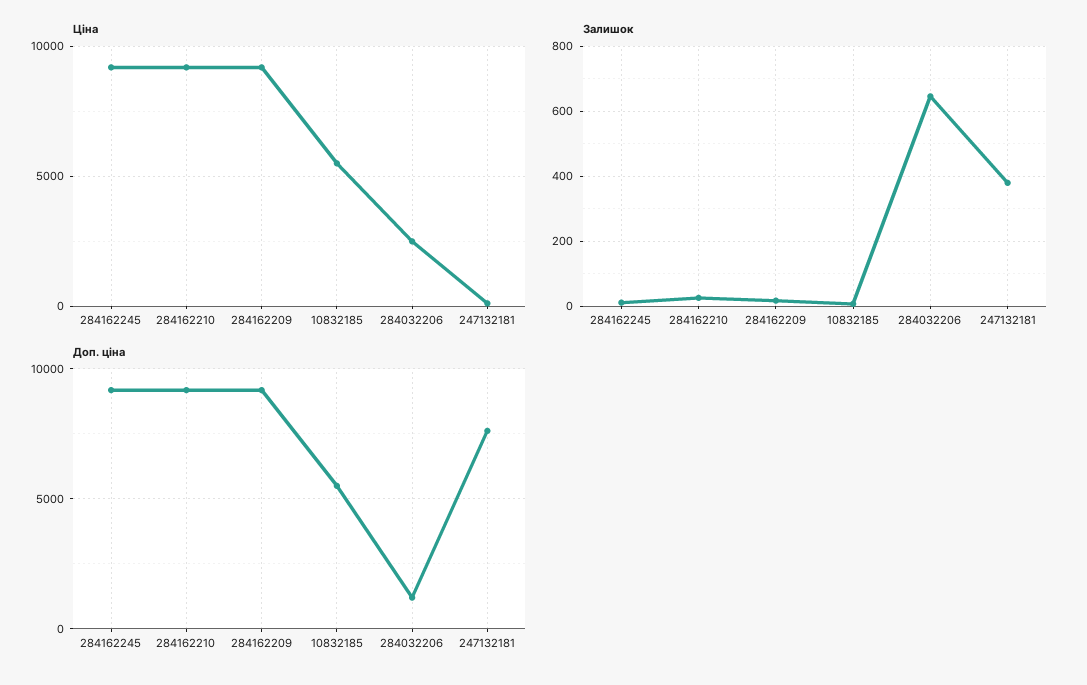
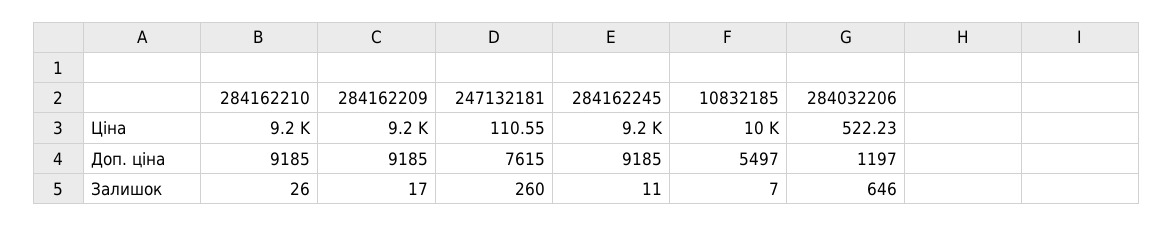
  {
    "Ціна": {
      "284162245": 9200,
      "284162210": 9200,
      "284162209": 9200,
-     "10832185": 5500,
+     "10832185": 10000,
-     "284032206": 2500,
+     "284032206": 522.23,
      "247132181": 110.55
    },
    "Залишок": {
      "284162245": 11,
      "284162210": 26,
      "284162209": 17,
      "10832185": 7,
      "284032206": 646,
-     "247132181": 380
+     "247132181": 260
    },
    "Доп. ціна": {
      "284162245": 9185,
      "284162210": 9185,
      "284162209": 9185,
      "10832185": 5497,
      "284032206": 1197,
      "247132181": 7615
    }
  }

